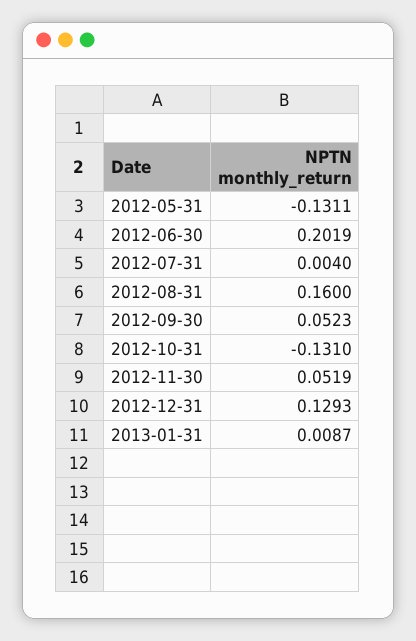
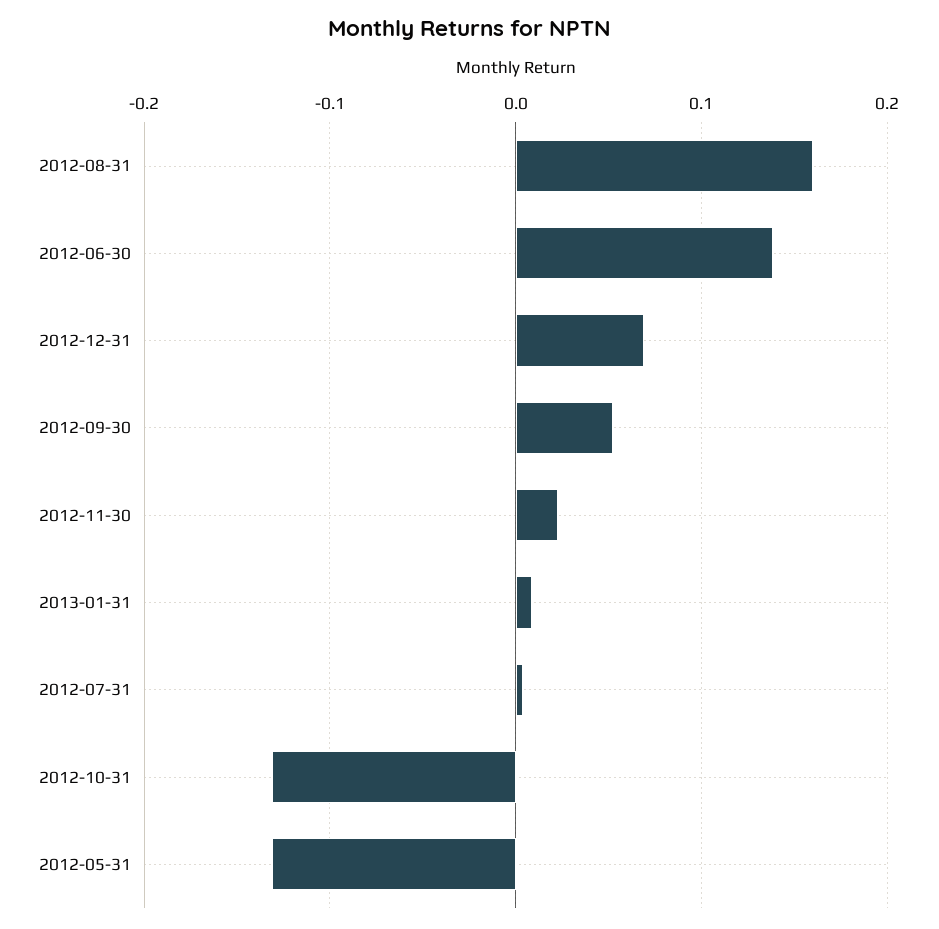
  {
    "2012-05-31": -0.1311,
-   "2012-06-30": 0.2019,
+   "2012-06-30": 0.14,
    "2012-07-31": 0.004,
    "2012-08-31": 0.16,
    "2012-09-30": 0.0523,
    "2012-10-31": -0.131,
-   "2012-11-30": 0.0519,
+   "2012-11-30": 0.02,
-   "2012-12-31": 0.1293,
+   "2012-12-31": 0.07,
    "2013-01-31": 0.0087
  }

